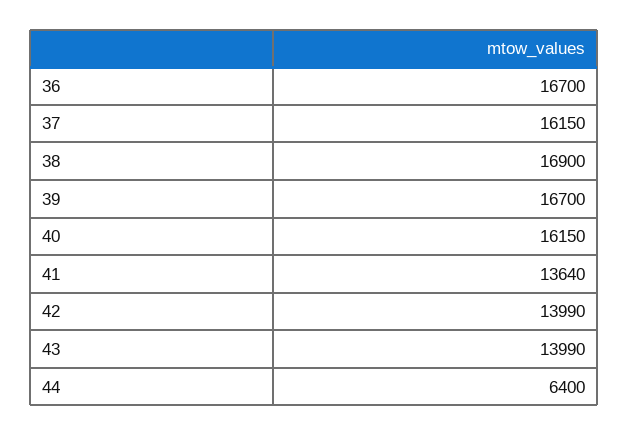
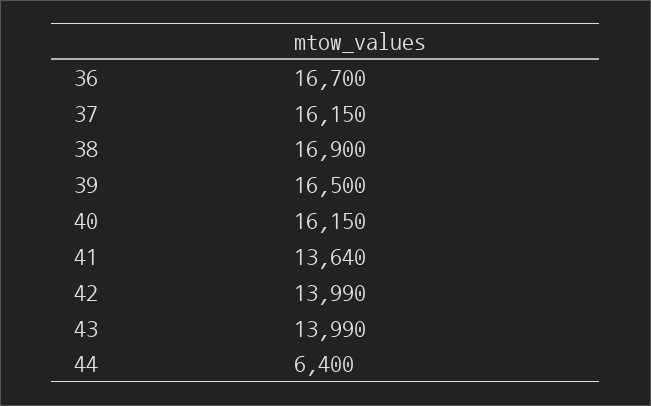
  {
    "36": 16700,
    "37": 16150,
    "38": 16900,
-   "39": 16700,
+   "39": 16500,
    "40": 16150,
    "41": 13640,
    "42": 13990,
    "43": 13990,
    "44": 6400
  }

